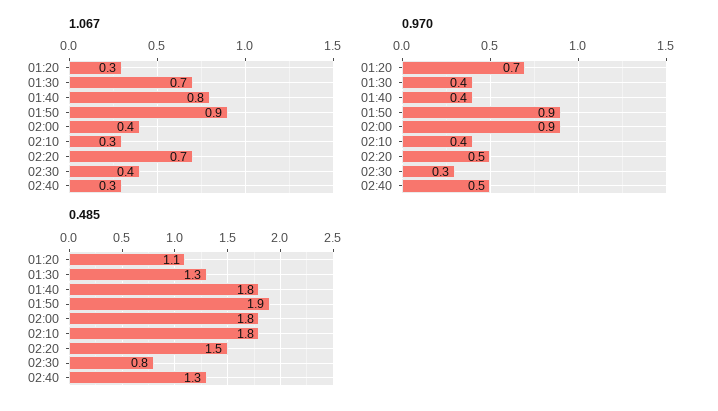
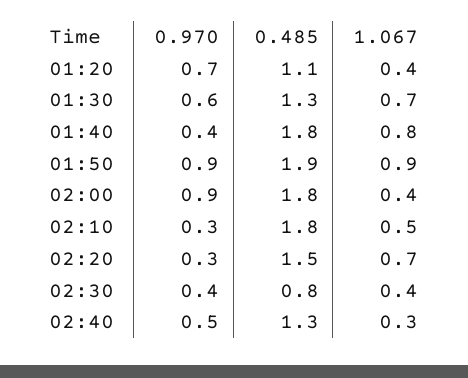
  {
    "1.067": {
-     "01:20": 0.3,
+     "01:20": 0.4,
      "01:30": 0.7,
      "01:40": 0.8,
      "01:50": 0.9,
      "02:00": 0.4,
-     "02:10": 0.3,
+     "02:10": 0.5,
      "02:20": 0.7,
      "02:30": 0.4,
      "02:40": 0.3
    },
    "0.970": {
      "01:20": 0.7,
-     "01:30": 0.4,
+     "01:30": 0.6,
      "01:40": 0.4,
      "01:50": 0.9,
      "02:00": 0.9,
-     "02:10": 0.4,
+     "02:10": 0.3,
-     "02:20": 0.5,
+     "02:20": 0.3,
-     "02:30": 0.3,
+     "02:30": 0.4,
      "02:40": 0.5
    },
    "0.485": {
      "01:20": 1.1,
      "01:30": 1.3,
      "01:40": 1.8,
      "01:50": 1.9,
      "02:00": 1.8,
      "02:10": 1.8,
      "02:20": 1.5,
      "02:30": 0.8,
      "02:40": 1.3
    }
  }

